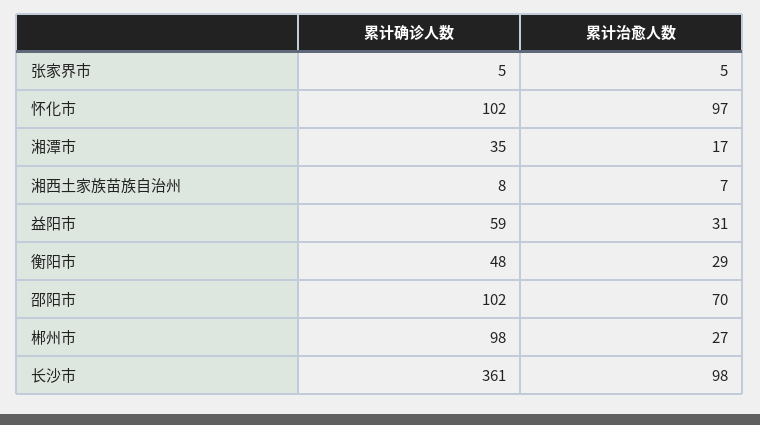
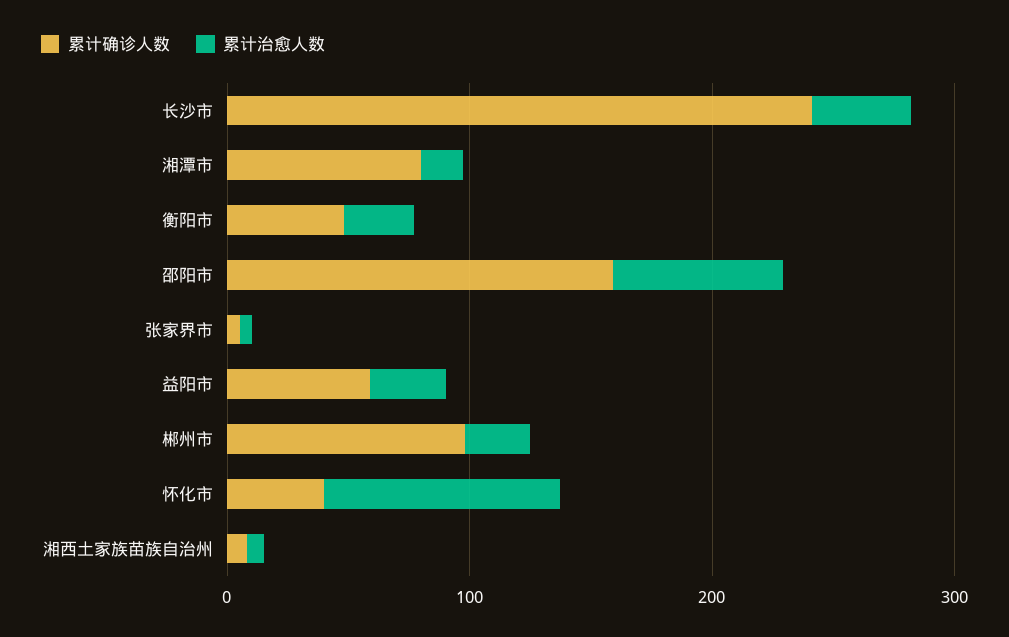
  {
    "累计确诊人数": {
      "张家界市": 5,
-     "怀化市": 102,
+     "怀化市": 40,
-     "湘潭市": 35,
+     "湘潭市": 80,
      "湘西土家族苗族自治州": 8,
      "益阳市": 59,
      "衡阳市": 48,
-     "邵阳市": 102,
+     "邵阳市": 160,
      "郴州市": 98,
-     "长沙市": 361
+     "长沙市": 240
    },
    "累计治愈人数": {
      "张家界市": 5,
      "怀化市": 97,
      "湘潭市": 17,
      "湘西土家族苗族自治州": 7,
      "益阳市": 31,
      "衡阳市": 29,
      "邵阳市": 70,
      "郴州市": 27,
-     "长沙市": 98
+     "长沙市": 40
    }
  }

